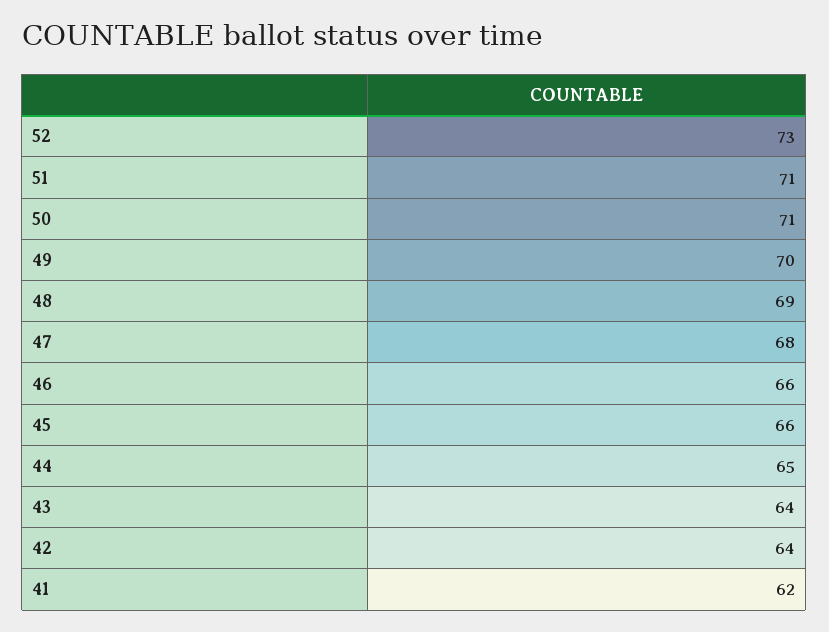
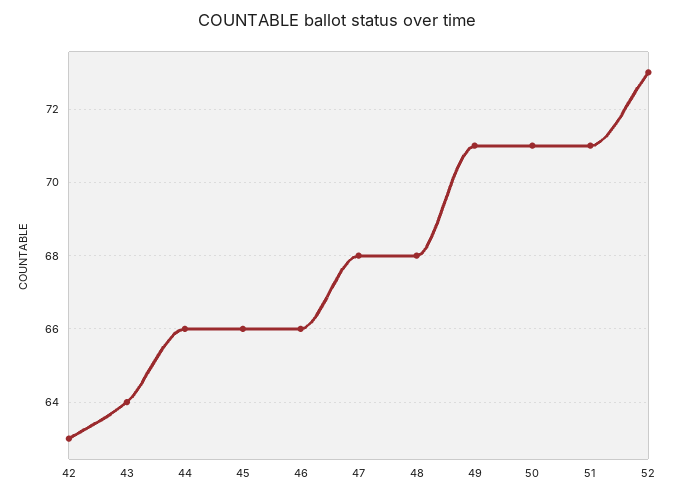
  {
    "52": 73,
    "51": 71,
    "50": 71,
-   "49": 70,
+   "49": 71,
-   "48": 69,
+   "48": 68,
    "47": 68,
    "46": 66,
    "45": 66,
-   "44": 65,
+   "44": 66,
    "43": 64,
-   "42": 64,
+   "42": 63
-   "41": 62
  }

